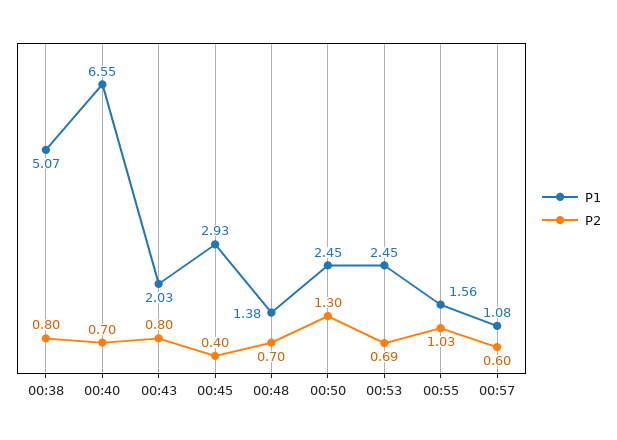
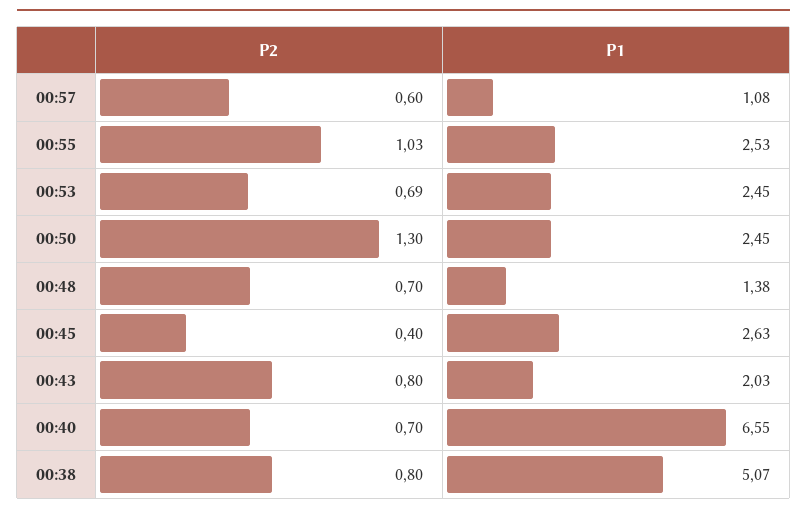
  {
    "P1": {
      "00:38": 5.07,
      "00:40": 6.55,
      "00:43": 2.03,
-     "00:45": 2.93,
+     "00:45": 2.63,
      "00:48": 1.38,
      "00:50": 2.45,
      "00:53": 2.45,
-     "00:55": 1.56,
+     "00:55": 2.53,
      "00:57": 1.08
    },
    "P2": {
      "00:38": 0.8,
      "00:40": 0.7,
      "00:43": 0.8,
      "00:45": 0.4,
      "00:48": 0.7,
      "00:50": 1.3,
      "00:53": 0.69,
      "00:55": 1.03,
      "00:57": 0.6
    }
  }

